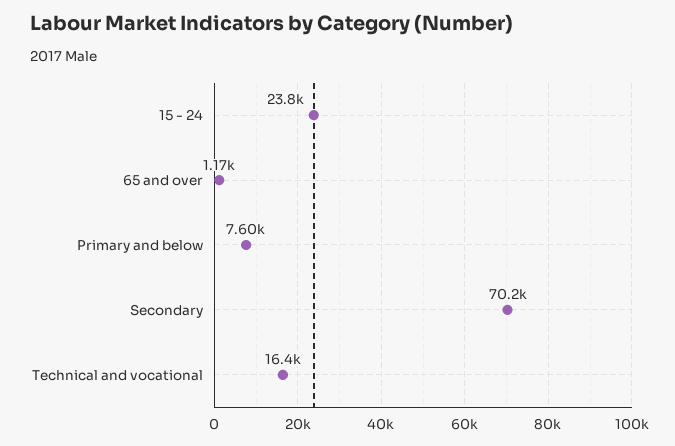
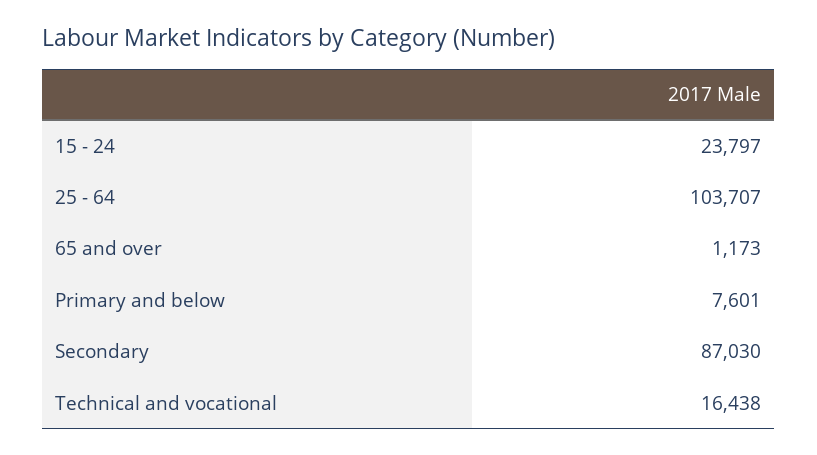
  {
    "15 - 24": 23797,
    "65 and over": 1173,
    "Primary and below": 7601,
-   "Secondary": 70200,
+   "Secondary": 87030,
-   "Technical and vocational": 16438
+   "Technical and vocational": 16438,
+   "25 - 64": 103707
  }

